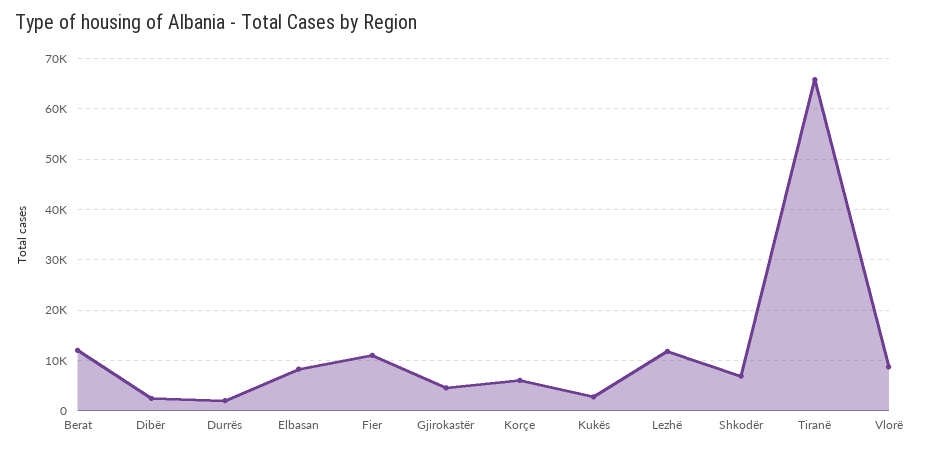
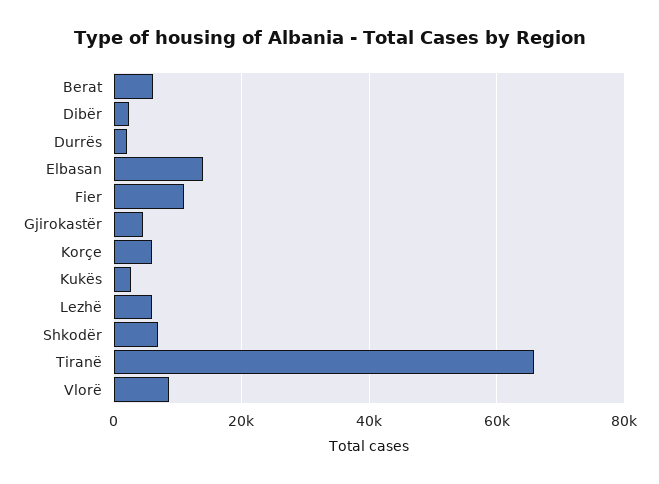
  {
-   "Berat": 12000,
+   "Berat": 6000,
    "Dibër": 2000,
    "Durrës": 2000,
-   "Elbasan": 8000,
+   "Elbasan": 14000,
    "Fier": 10000,
    "Gjirokastër": 4000,
    "Korçe": 6000,
    "Kukës": 2000,
-   "Lezhë": 12000,
+   "Lezhë": 6000,
    "Shkodër": 6000,
    "Tiranë": 66000,
    "Vlorë": 8000
  }

